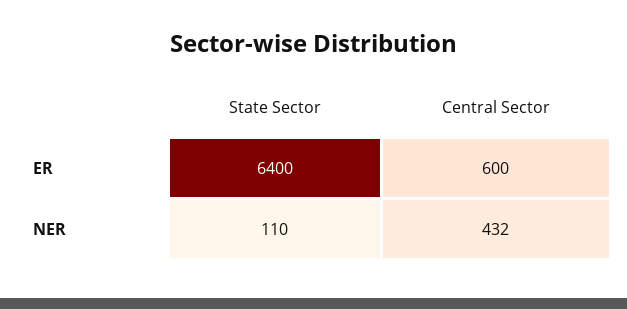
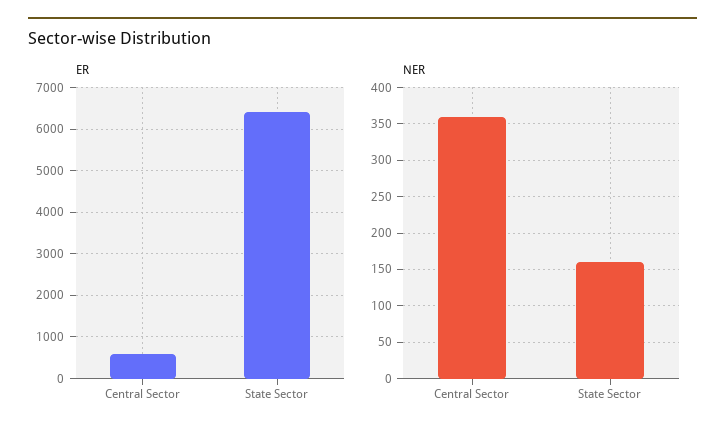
  {
    "ER": {
      "State Sector": 6400,
      "Central Sector": 600
    },
    "NER": {
-     "State Sector": 110,
+     "State Sector": 160,
-     "Central Sector": 432
+     "Central Sector": 360
    }
  }

